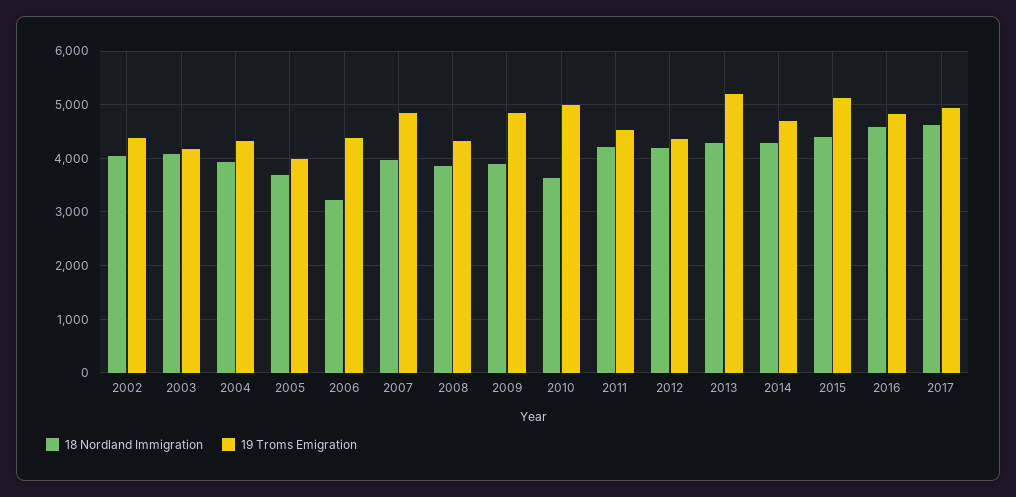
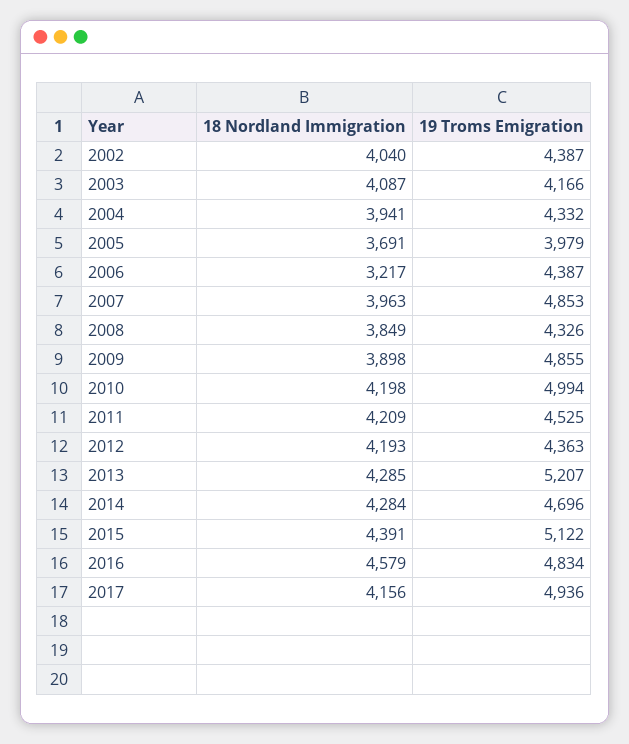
  {
    "18 Nordland Immigration": {
      "2002": 4040,
      "2003": 4087,
      "2004": 3941,
      "2005": 3691,
      "2006": 3217,
      "2007": 3963,
      "2008": 3849,
      "2009": 3898,
-     "2010": 3600,
+     "2010": 4198,
      "2011": 4209,
      "2012": 4193,
      "2013": 4285,
      "2014": 4284,
      "2015": 4391,
      "2016": 4579,
-     "2017": 4600
+     "2017": 4156
    },
    "19 Troms Emigration": {
      "2002": 4387,
      "2003": 4166,
      "2004": 4332,
      "2005": 3979,
      "2006": 4387,
      "2007": 4853,
      "2008": 4326,
      "2009": 4855,
      "2010": 4994,
      "2011": 4525,
      "2012": 4363,
      "2013": 5207,
      "2014": 4696,
      "2015": 5122,
      "2016": 4834,
      "2017": 4936
    }
  }

